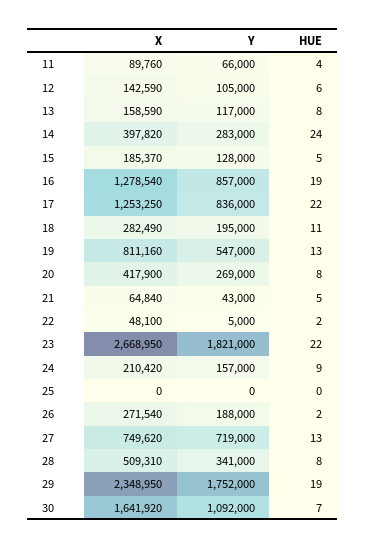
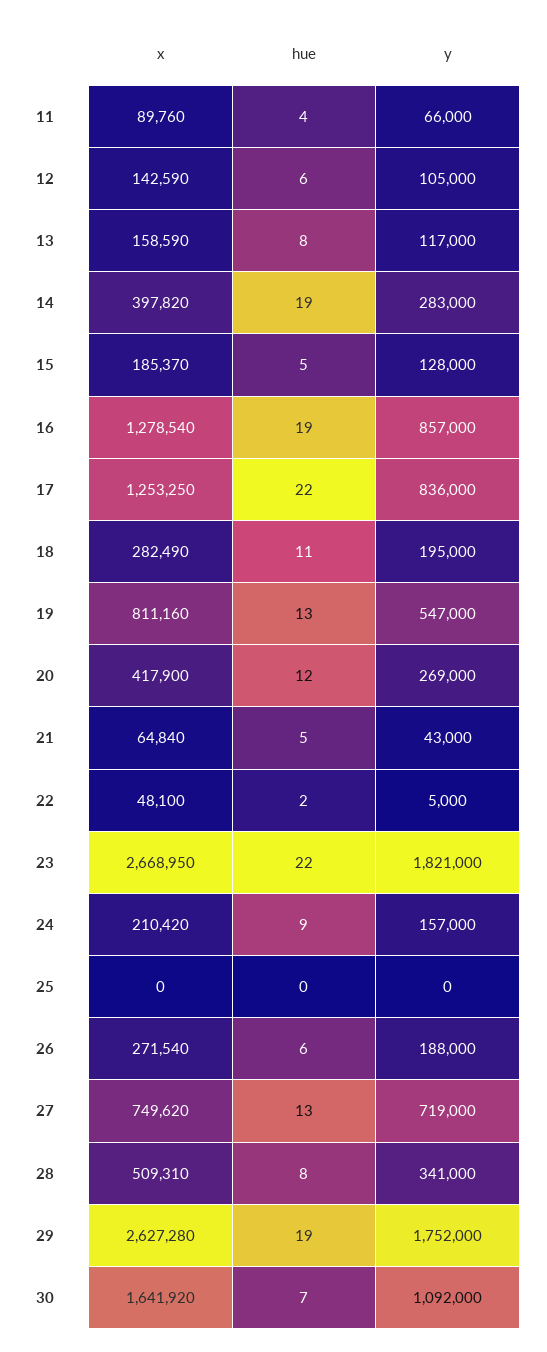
  {
    "X": {
      "11": 89760,
      "12": 142590,
      "13": 158590,
      "14": 397820,
      "15": 185370,
      "16": 1278540,
      "17": 1253250,
      "18": 282490,
      "19": 811160,
      "20": 417900,
      "21": 64840,
      "22": 48100,
      "23": 2668950,
      "24": 210420,
      "25": 0,
      "26": 271540,
      "27": 749620,
      "28": 509310,
-     "29": 2348950,
+     "29": 2627280,
      "30": 1641920
    },
    "Y": {
      "11": 66000,
      "12": 105000,
      "13": 117000,
      "14": 283000,
      "15": 128000,
      "16": 857000,
      "17": 836000,
      "18": 195000,
      "19": 547000,
      "20": 269000,
      "21": 43000,
      "22": 5000,
      "23": 1821000,
      "24": 157000,
      "25": 0,
      "26": 188000,
      "27": 719000,
      "28": 341000,
      "29": 1752000,
      "30": 1092000
    },
    "HUE": {
      "11": 4,
      "12": 6,
      "13": 8,
-     "14": 24,
+     "14": 19,
      "15": 5,
      "16": 19,
      "17": 22,
      "18": 11,
      "19": 13,
-     "20": 8,
+     "20": 12,
      "21": 5,
      "22": 2,
      "23": 22,
      "24": 9,
      "25": 0,
-     "26": 2,
+     "26": 6,
      "27": 13,
      "28": 8,
      "29": 19,
      "30": 7
    }
  }

